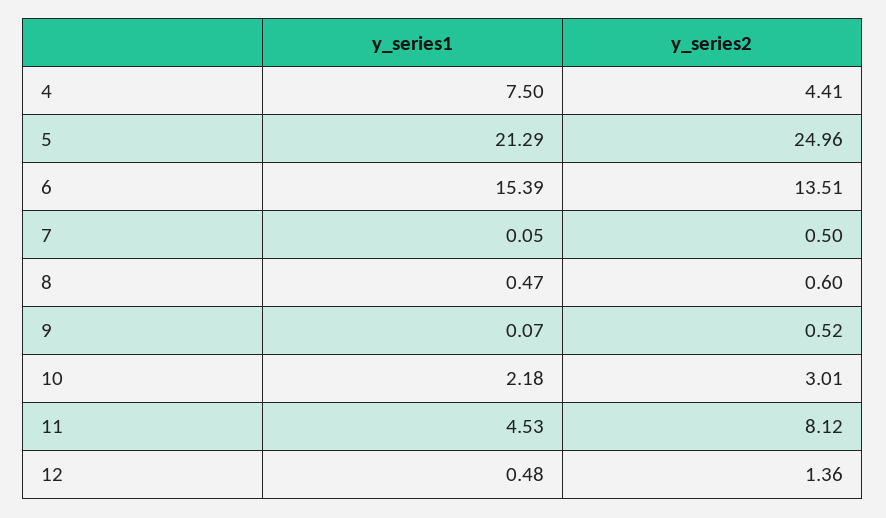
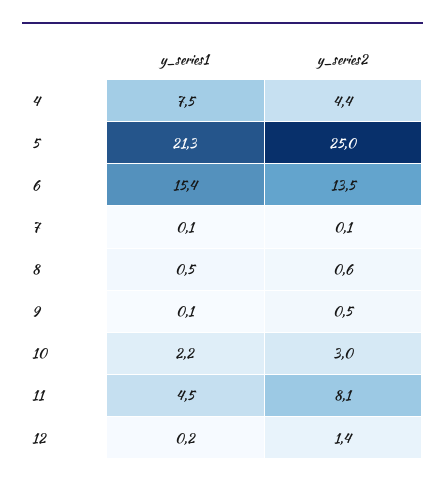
  {
    "y_series1": {
      "4": 7.5,
      "5": 21.29,
      "6": 15.39,
      "7": 0.05,
      "8": 0.47,
      "9": 0.07,
      "10": 2.18,
      "11": 4.53,
-     "12": 0.48
+     "12": 0.2
    },
    "y_series2": {
      "4": 4.41,
      "5": 24.96,
      "6": 13.51,
-     "7": 0.5,
+     "7": 0.1,
      "8": 0.6,
      "9": 0.52,
      "10": 3.01,
      "11": 8.12,
      "12": 1.36
    }
  }

